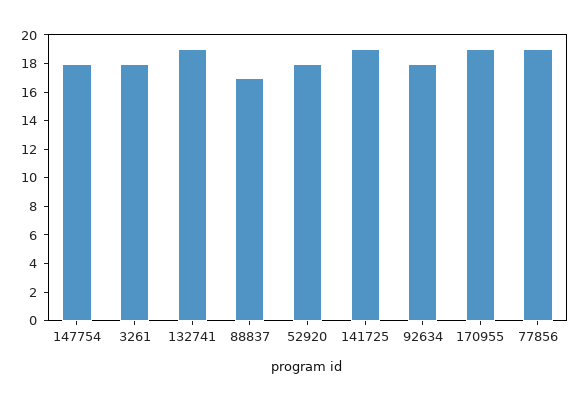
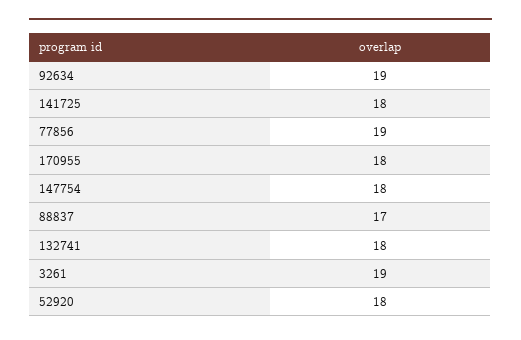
  {
    "147754": 18,
-   "3261": 18,
+   "3261": 19,
-   "132741": 19,
+   "132741": 18,
    "88837": 17,
    "52920": 18,
-   "141725": 19,
+   "141725": 18,
-   "92634": 18,
+   "92634": 19,
-   "170955": 19,
+   "170955": 18,
    "77856": 19
  }

